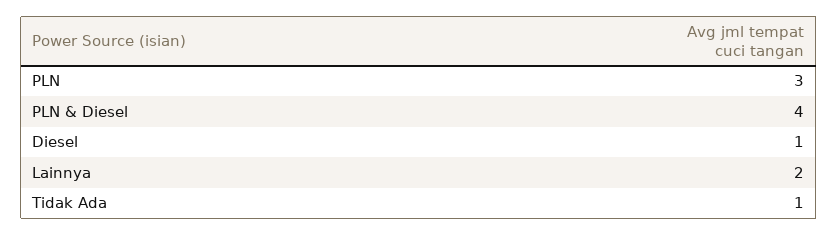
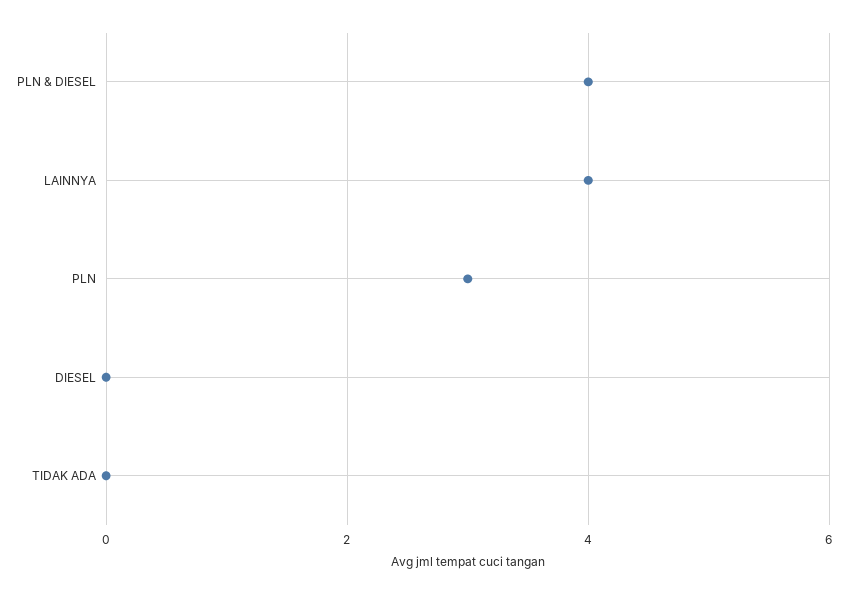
  {
    "PLN": 3,
    "PLN & Diesel": 4,
-   "Diesel": 1,
+   "Diesel": 0,
-   "Lainnya": 2,
+   "Lainnya": 4,
-   "Tidak Ada": 1
+   "Tidak Ada": 0
  }

